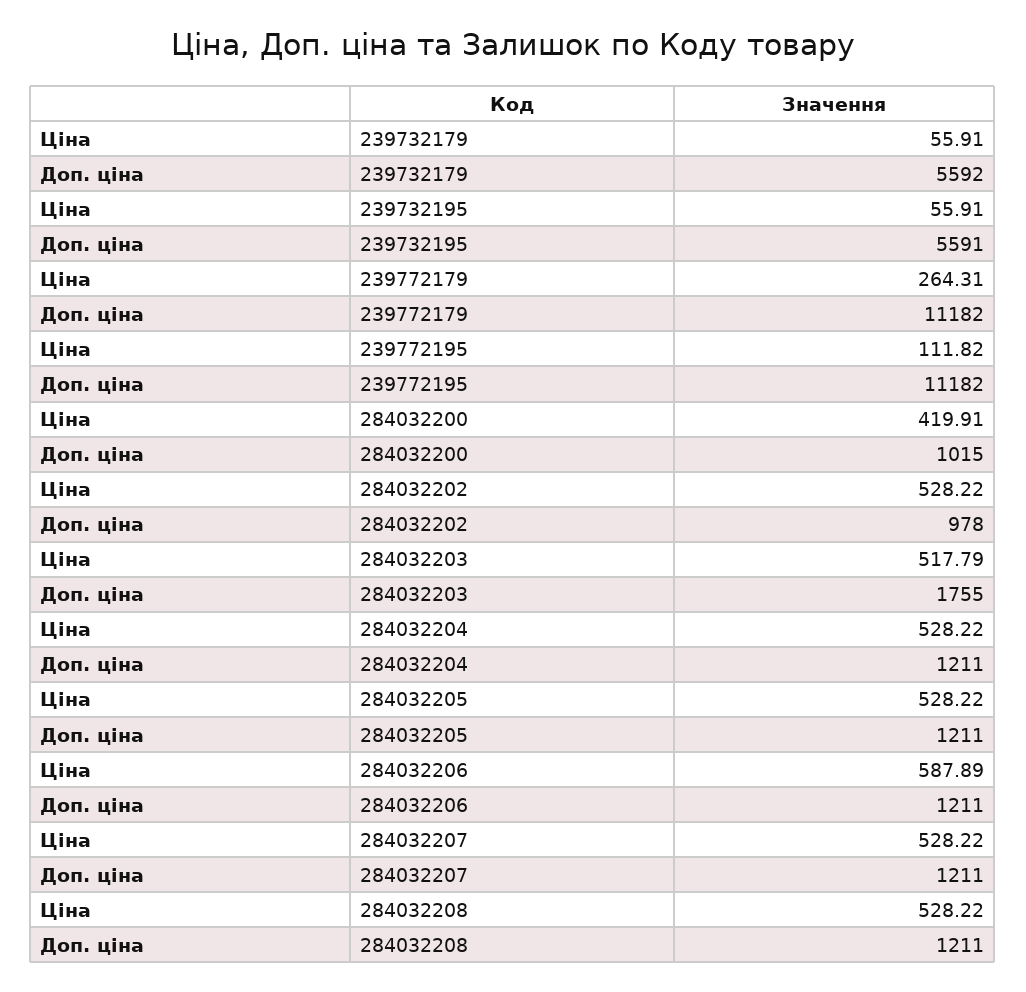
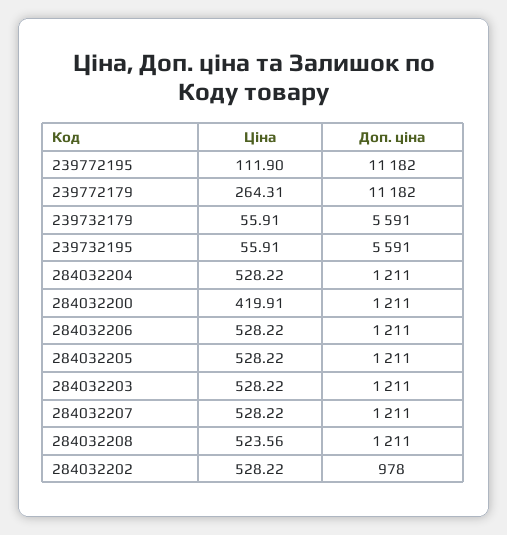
  {
    "Ціна": {
      "239732179": 55.91,
      "239732195": 55.91,
      "239772179": 264.31,
-     "239772195": 111.82,
+     "239772195": 111.9,
      "284032200": 419.91,
      "284032202": 528.22,
-     "284032203": 517.79,
+     "284032203": 528.22,
      "284032204": 528.22,
      "284032205": 528.22,
-     "284032206": 587.89,
+     "284032206": 528.22,
      "284032207": 528.22,
-     "284032208": 528.22
+     "284032208": 523.56
    },
    "Доп. ціна": {
-     "239732179": 5592,
+     "239732179": 5591,
      "239732195": 5591,
      "239772179": 11182,
      "239772195": 11182,
-     "284032200": 1015,
+     "284032200": 1211,
      "284032202": 978,
-     "284032203": 1755,
+     "284032203": 1211,
      "284032204": 1211,
      "284032205": 1211,
      "284032206": 1211,
      "284032207": 1211,
      "284032208": 1211
    }
  }

